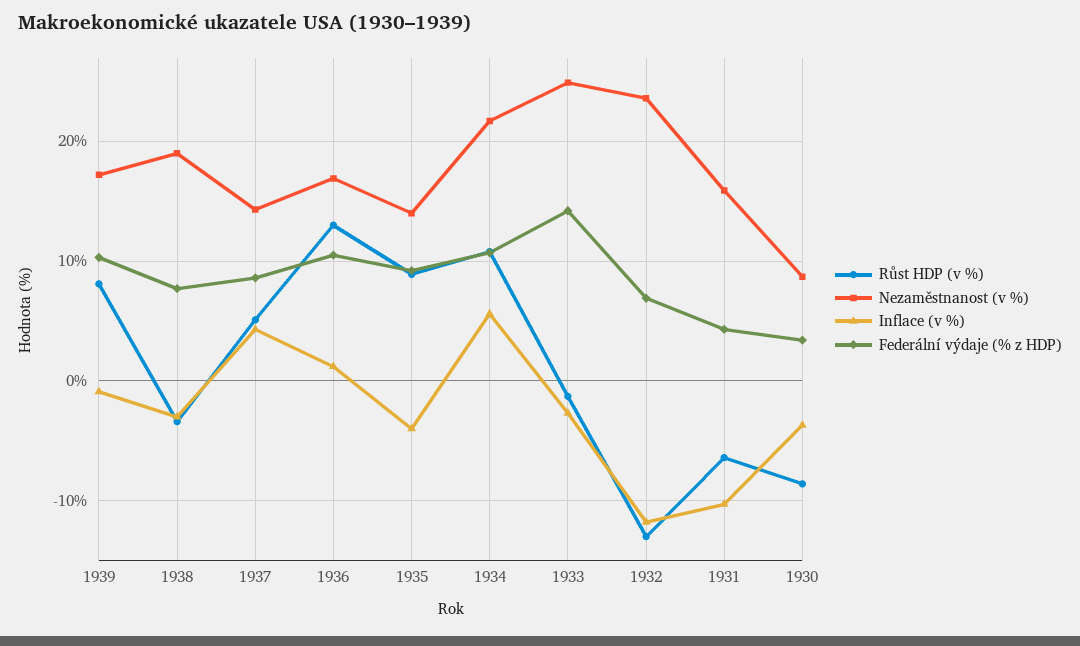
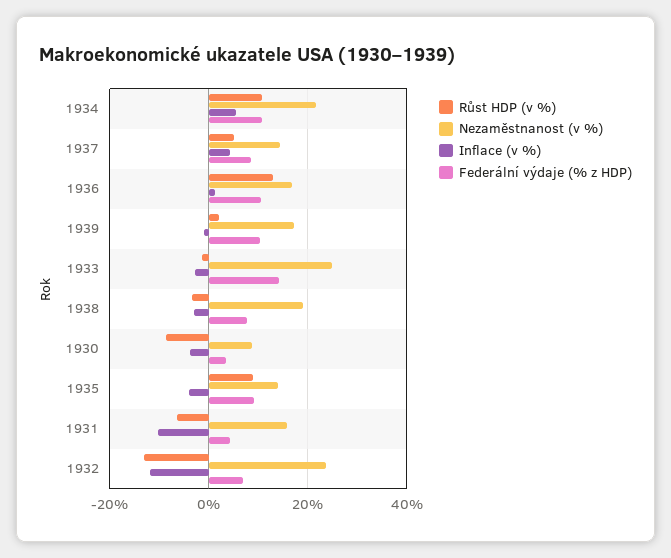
  {
    "Růst HDP (v %)": {
-     "1939": 8,
+     "1939": 2,
      "1938": -3,
      "1937": 5,
      "1936": 13,
      "1935": 9,
      "1934": 11,
      "1933": -1,
      "1932": -13,
      "1931": -6,
      "1930": -9
    },
    "Nezaměstnanost (v %)": {
      "1939": 17,
      "1938": 19,
      "1937": 14,
      "1936": 17,
      "1935": 14,
      "1934": 22,
      "1933": 25,
      "1932": 24,
      "1931": 16,
      "1930": 9
    },
    "Inflace (v %)": {
      "1939": -1,
      "1938": -3,
      "1937": 4,
      "1936": 1,
      "1935": -4,
      "1934": 6,
      "1933": -3,
      "1932": -12,
      "1931": -10,
      "1930": -4
    },
    "Federální výdaje (% z HDP)": {
      "1939": 10,
      "1938": 8,
      "1937": 9,
      "1936": 11,
      "1935": 9,
      "1934": 11,
      "1933": 14,
      "1932": 7,
      "1931": 4,
      "1930": 3
    }
  }

